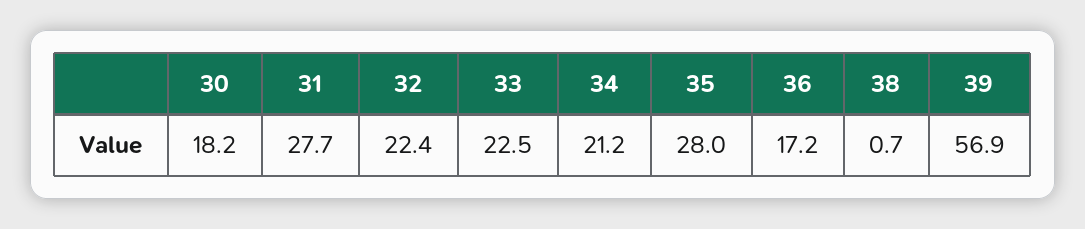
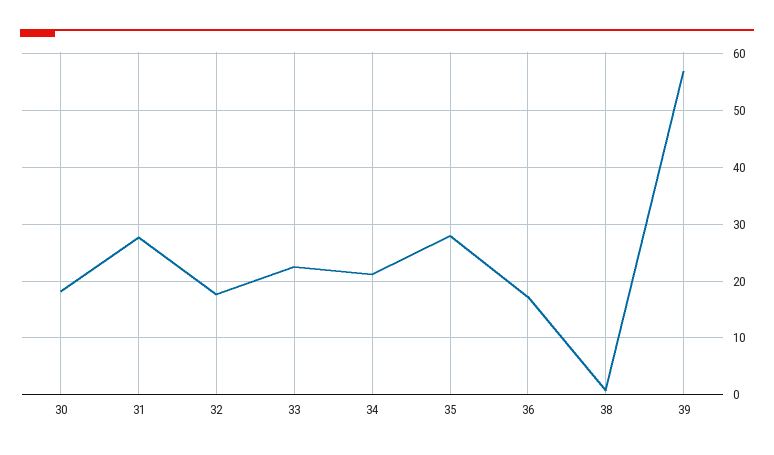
  {
    "30": 18.2,
    "31": 27.7,
-   "32": 22.4,
+   "32": 18,
    "33": 22.5,
    "34": 21.2,
    "35": 28,
    "36": 17.2,
    "38": 0.7,
    "39": 56.9
  }

